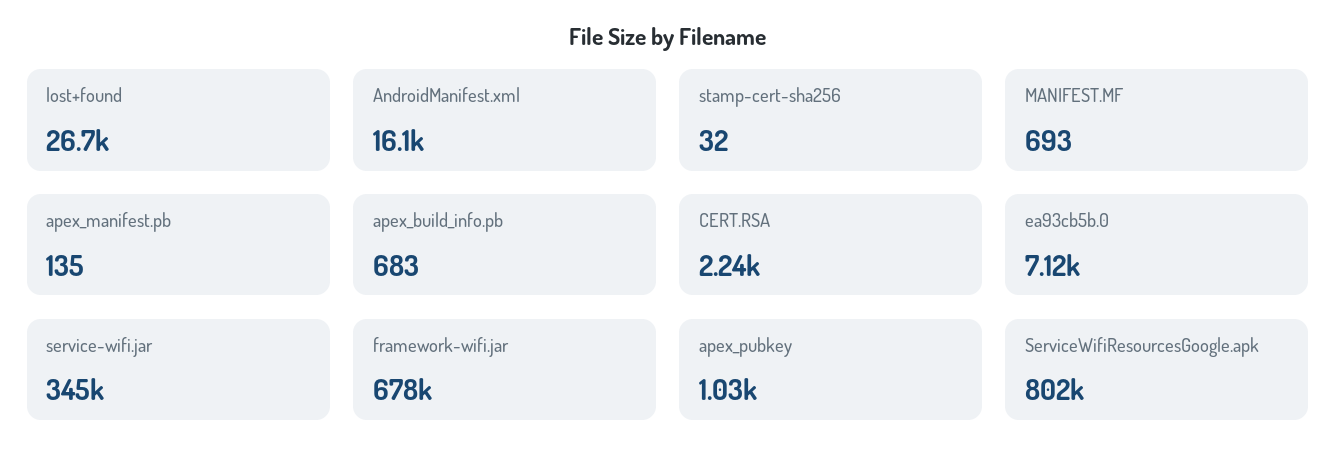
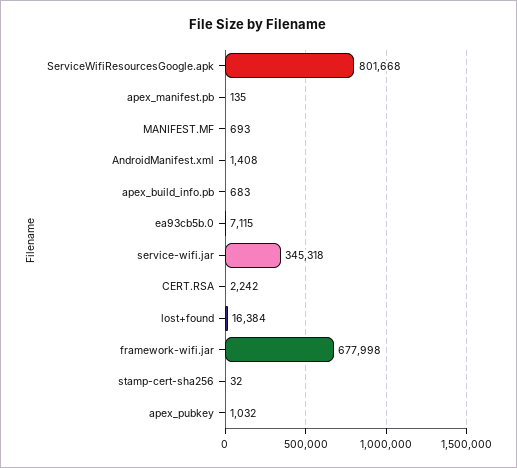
  {
-   "lost+found": 26700,
+   "lost+found": 16384,
-   "AndroidManifest.xml": 16100,
+   "AndroidManifest.xml": 1408,
    "stamp-cert-sha256": 32,
    "MANIFEST.MF": 693,
    "apex_manifest.pb": 135,
    "apex_build_info.pb": 683,
    "CERT.RSA": 2242,
    "ea93cb5b.0": 7115,
    "service-wifi.jar": 345318,
    "framework-wifi.jar": 677998,
    "apex_pubkey": 1032,
    "ServiceWifiResourcesGoogle.apk": 801668
  }

